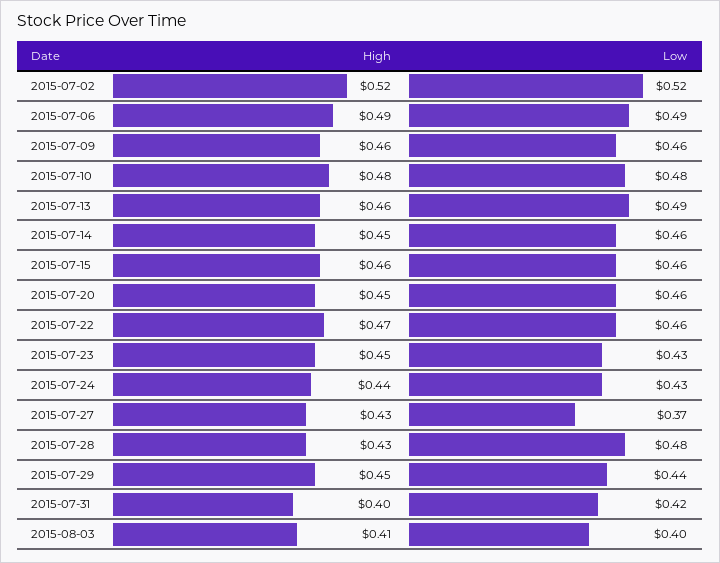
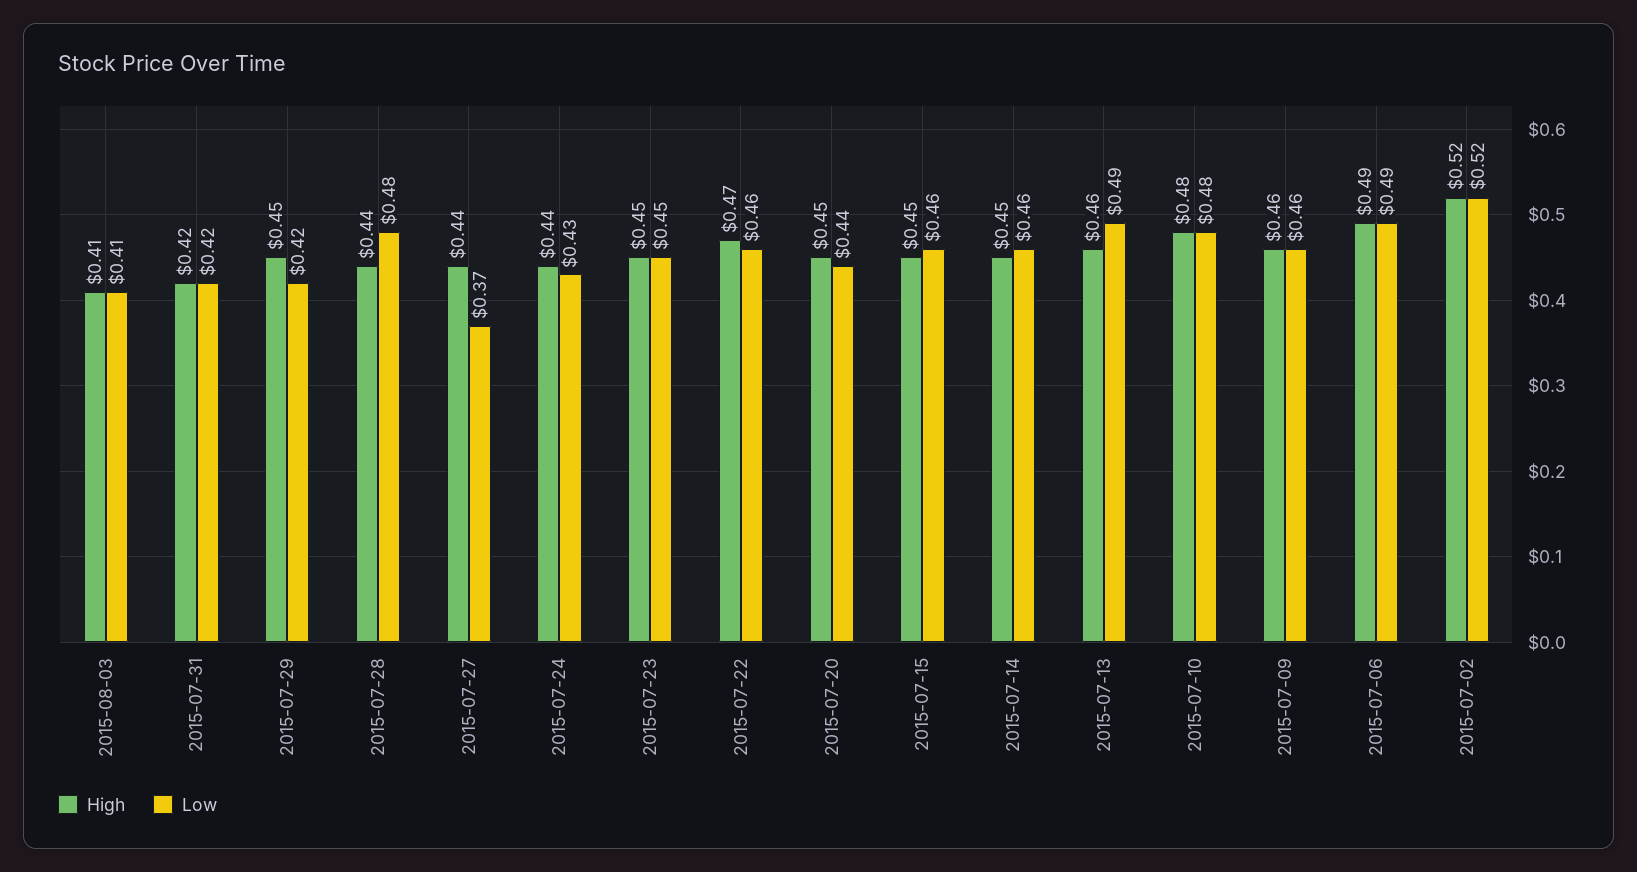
  {
    "High": {
      "2015-07-02": 0.52,
      "2015-07-06": 0.49,
      "2015-07-09": 0.46,
      "2015-07-10": 0.48,
      "2015-07-13": 0.46,
      "2015-07-14": 0.45,
-     "2015-07-15": 0.46,
+     "2015-07-15": 0.45,
      "2015-07-20": 0.45,
      "2015-07-22": 0.47,
      "2015-07-23": 0.45,
      "2015-07-24": 0.44,
-     "2015-07-27": 0.43,
+     "2015-07-27": 0.44,
-     "2015-07-28": 0.43,
+     "2015-07-28": 0.44,
      "2015-07-29": 0.45,
-     "2015-07-31": 0.4,
+     "2015-07-31": 0.42,
      "2015-08-03": 0.41
    },
    "Low": {
      "2015-07-02": 0.52,
      "2015-07-06": 0.49,
      "2015-07-09": 0.46,
      "2015-07-10": 0.48,
      "2015-07-13": 0.49,
      "2015-07-14": 0.46,
      "2015-07-15": 0.46,
-     "2015-07-20": 0.46,
+     "2015-07-20": 0.44,
      "2015-07-22": 0.46,
-     "2015-07-23": 0.43,
+     "2015-07-23": 0.45,
      "2015-07-24": 0.43,
      "2015-07-27": 0.37,
      "2015-07-28": 0.48,
-     "2015-07-29": 0.44,
+     "2015-07-29": 0.42,
      "2015-07-31": 0.42,
-     "2015-08-03": 0.4
+     "2015-08-03": 0.41
    }
  }

